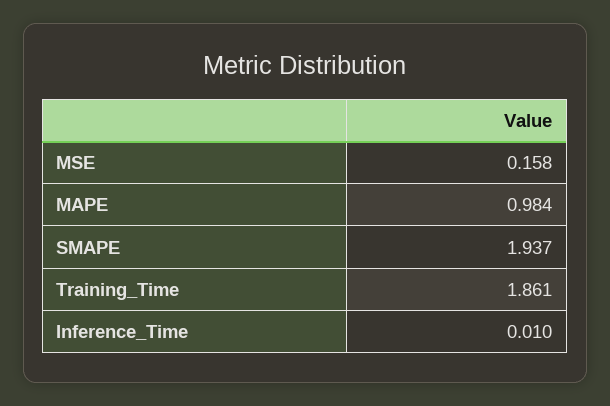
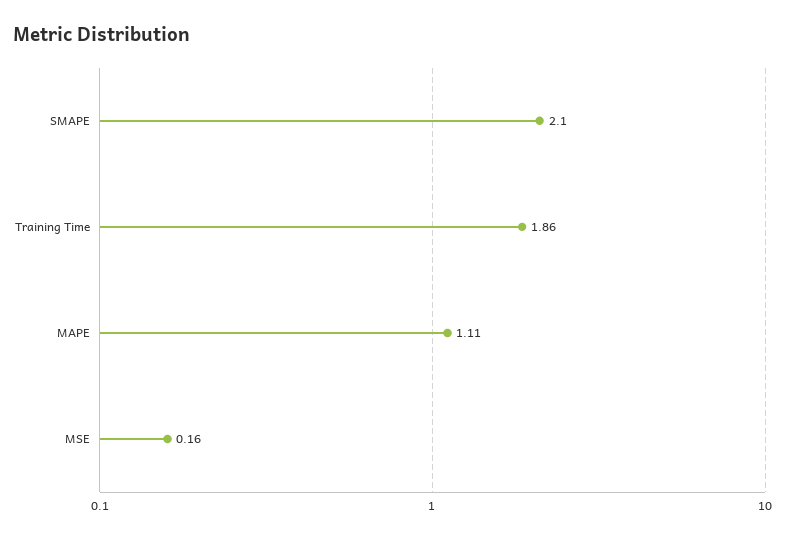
  {
    "MSE": 0.158,
-   "MAPE": 0.984,
+   "MAPE": 1.11,
-   "SMAPE": 1.937,
+   "SMAPE": 2.1,
-   "Training_Time": 1.861,
+   "Training_Time": 1.861
-   "Inference_Time": 0.01
  }

